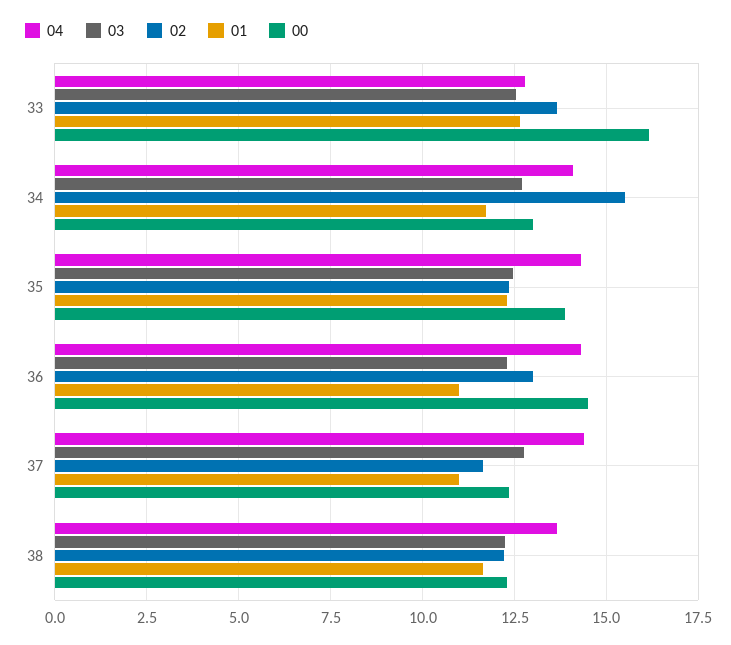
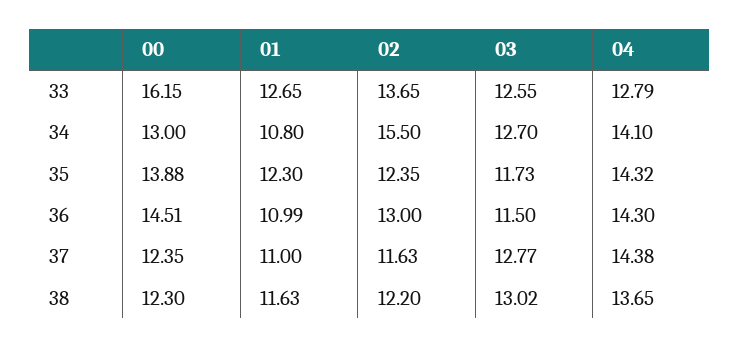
  {
    "04": {
      "33": 12.79,
      "34": 14.1,
      "35": 14.32,
      "36": 14.3,
      "37": 14.38,
      "38": 13.65
    },
    "03": {
      "33": 12.55,
      "34": 12.7,
-     "35": 12.5,
+     "35": 11.73,
-     "36": 12.25,
+     "36": 11.5,
      "37": 12.77,
-     "38": 12.25
+     "38": 13.02
    },
    "02": {
      "33": 13.65,
      "34": 15.5,
      "35": 12.35,
      "36": 13,
      "37": 11.63,
      "38": 12.2
    },
    "01": {
      "33": 12.65,
-     "34": 11.75,
+     "34": 10.8,
      "35": 12.3,
      "36": 10.99,
      "37": 11,
      "38": 11.63
    },
    "00": {
      "33": 16.15,
      "34": 13,
      "35": 13.88,
      "36": 14.51,
      "37": 12.35,
      "38": 12.3
    }
  }

